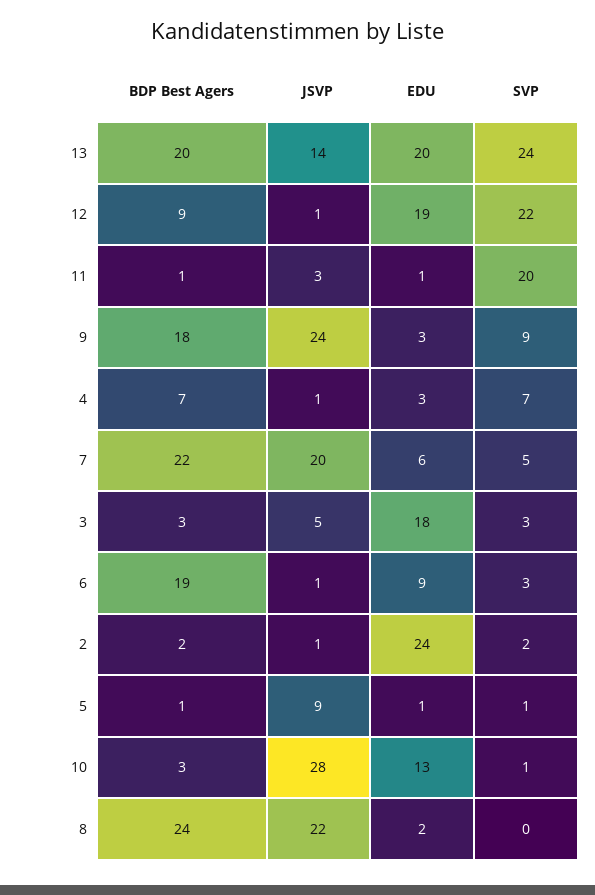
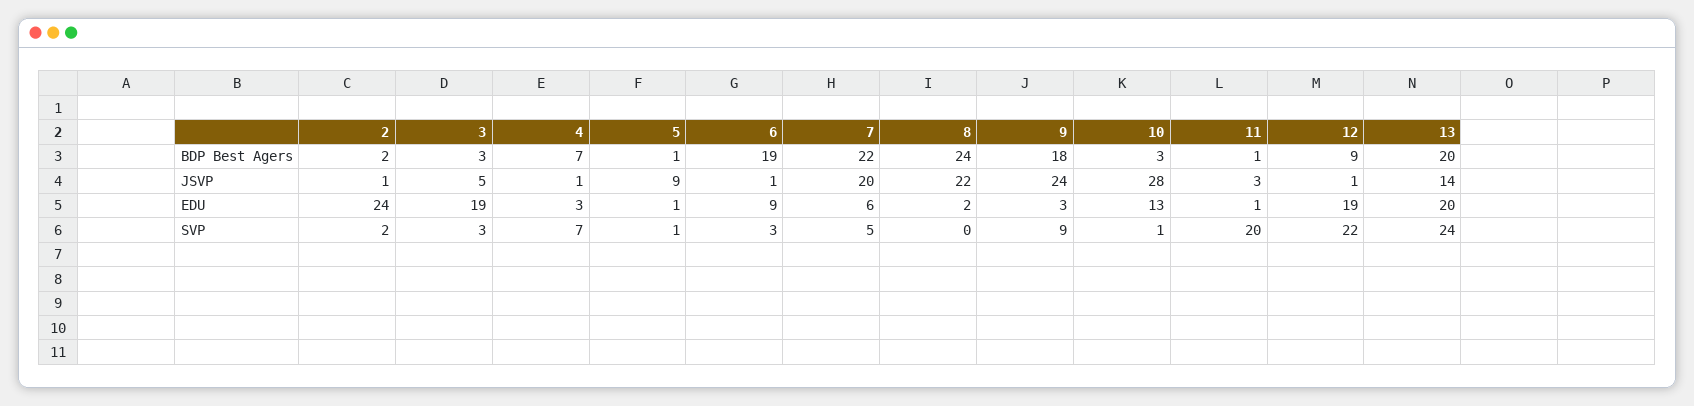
  {
    "BDP Best Agers": {
      "13": 20,
      "12": 9,
      "11": 1,
      "9": 18,
      "4": 7,
      "7": 22,
      "3": 3,
      "6": 19,
      "2": 2,
      "5": 1,
      "10": 3,
      "8": 24
    },
    "JSVP": {
      "13": 14,
      "12": 1,
      "11": 3,
      "9": 24,
      "4": 1,
      "7": 20,
      "3": 5,
      "6": 1,
      "2": 1,
      "5": 9,
      "10": 28,
      "8": 22
    },
    "EDU": {
      "13": 20,
      "12": 19,
      "11": 1,
      "9": 3,
      "4": 3,
      "7": 6,
-     "3": 18,
+     "3": 19,
      "6": 9,
      "2": 24,
      "5": 1,
      "10": 13,
      "8": 2
    },
    "SVP": {
      "13": 24,
      "12": 22,
      "11": 20,
      "9": 9,
      "4": 7,
      "7": 5,
      "3": 3,
      "6": 3,
      "2": 2,
      "5": 1,
      "10": 1,
      "8": 0
    }
  }

